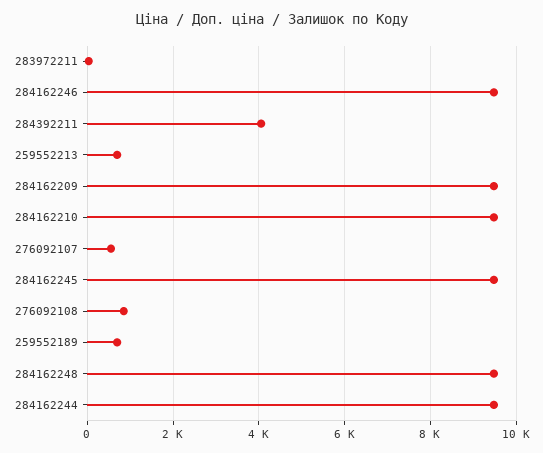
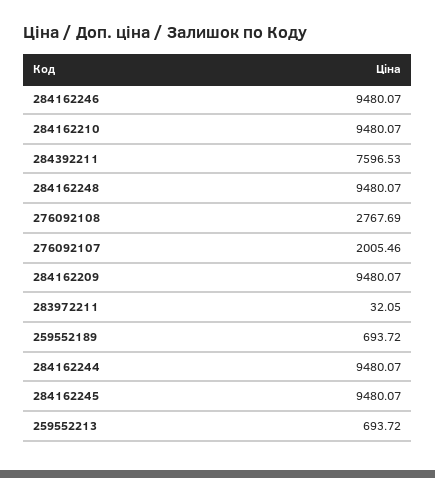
  {
    "283972211": 32.05,
    "284162246": 9480.07,
-   "284392211": 4000,
+   "284392211": 7596.53,
    "259552213": 693.72,
    "284162209": 9480.07,
    "284162210": 9480.07,
-   "276092107": 600,
+   "276092107": 2005.46,
    "284162245": 9480.07,
-   "276092108": 800,
+   "276092108": 2767.69,
    "259552189": 693.72,
    "284162248": 9480.07,
    "284162244": 9480.07
  }

